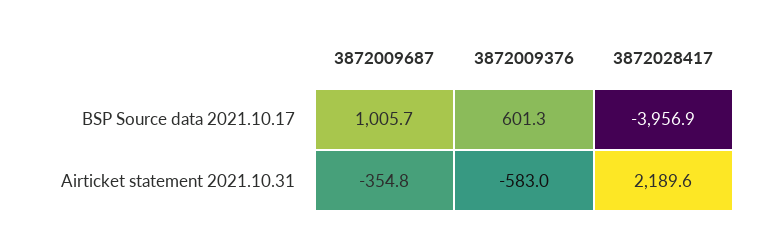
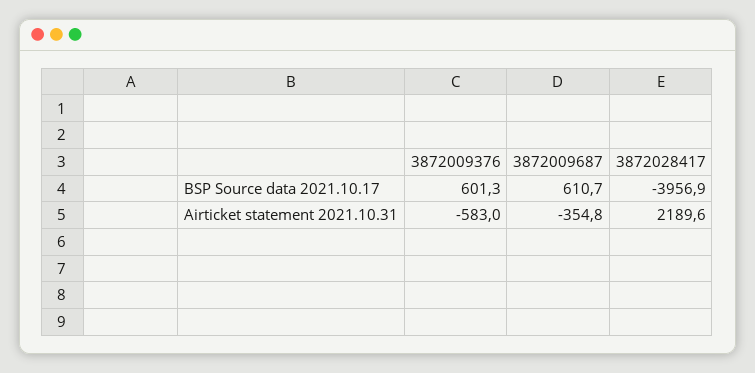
  {
    "3872009687": {
-     "BSP Source data 2021.10.17": 1005.7,
+     "BSP Source data 2021.10.17": 610.7,
      "Airticket statement 2021.10.31": -354.8
    },
    "3872009376": {
      "BSP Source data 2021.10.17": 601.3,
      "Airticket statement 2021.10.31": -583
    },
    "3872028417": {
      "BSP Source data 2021.10.17": -3956.9,
      "Airticket statement 2021.10.31": 2189.6
    }
  }

